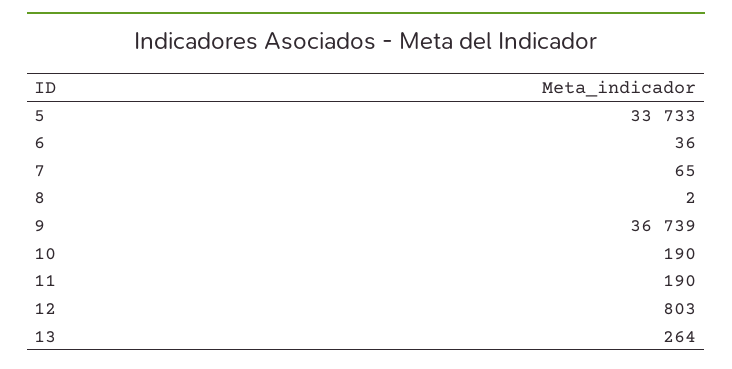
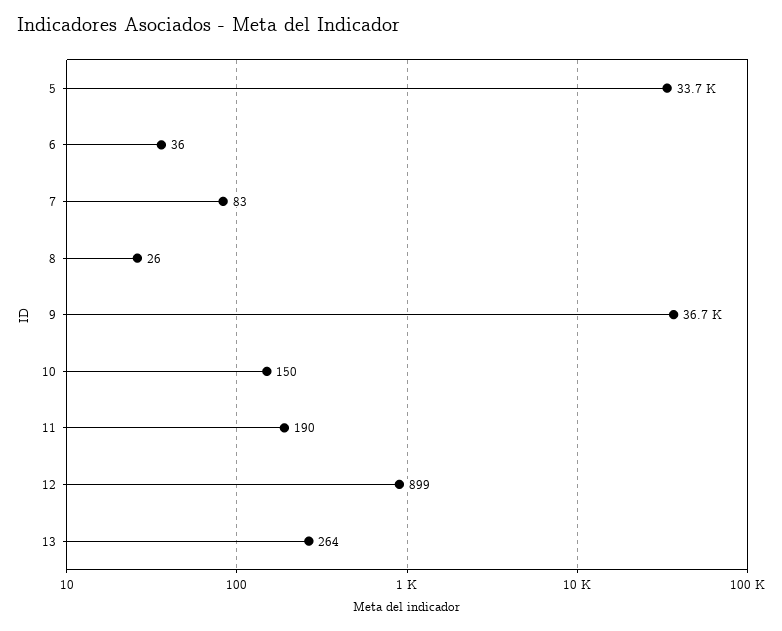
  {
    "5": 33733,
    "6": 36,
-   "7": 65,
+   "7": 83,
-   "8": 2,
+   "8": 26,
    "9": 36739,
-   "10": 190,
+   "10": 150,
    "11": 190,
-   "12": 803,
+   "12": 899,
    "13": 264
  }

